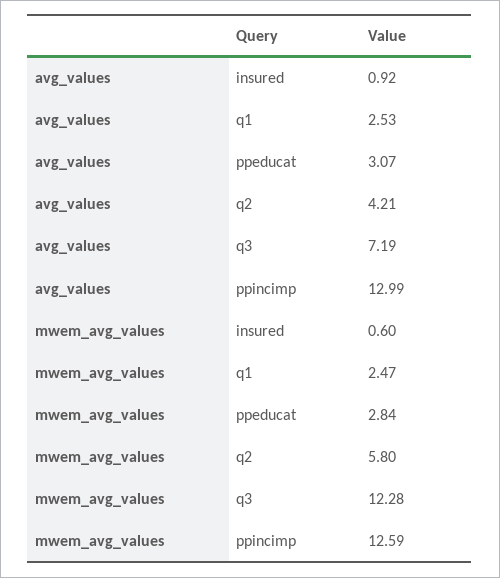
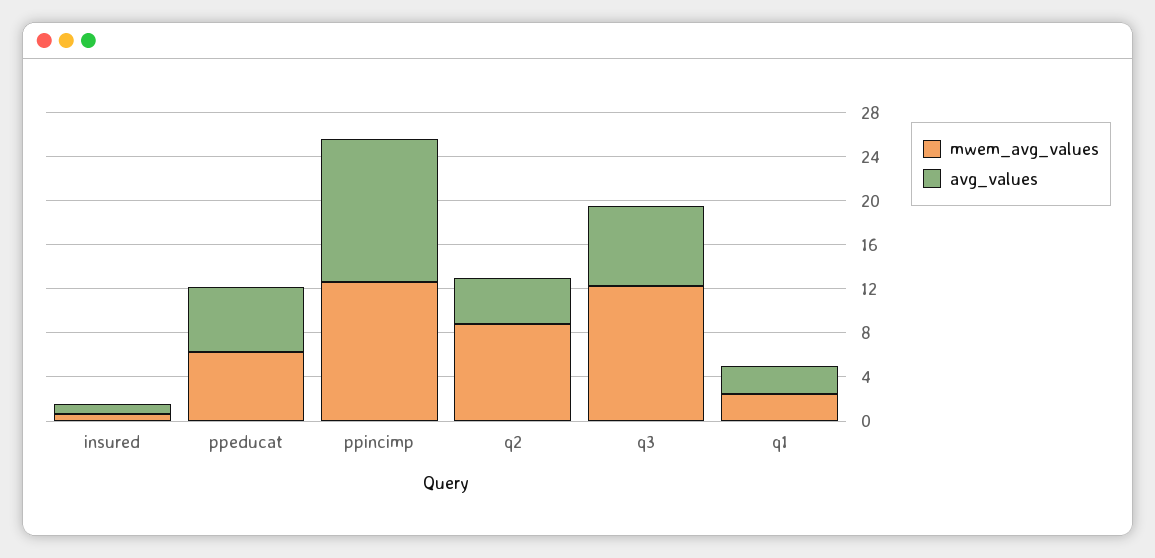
  {
    "avg_values": {
      "insured": 0.92,
      "q1": 2.53,
-     "ppeducat": 3.07,
+     "ppeducat": 6,
      "q2": 4.21,
      "q3": 7.19,
      "ppincimp": 12.99
    },
    "mwem_avg_values": {
      "insured": 0.6,
      "q1": 2.47,
-     "ppeducat": 2.84,
+     "ppeducat": 6,
-     "q2": 5.8,
+     "q2": 9,
      "q3": 12.28,
      "ppincimp": 12.59
    }
  }

